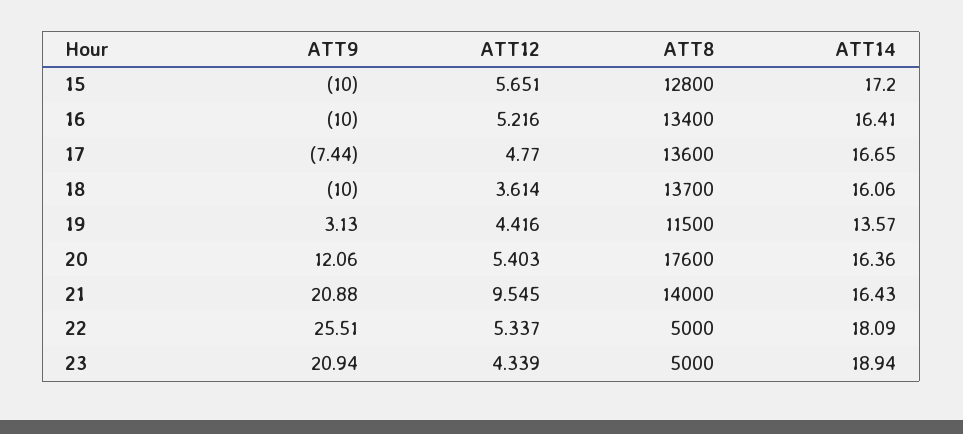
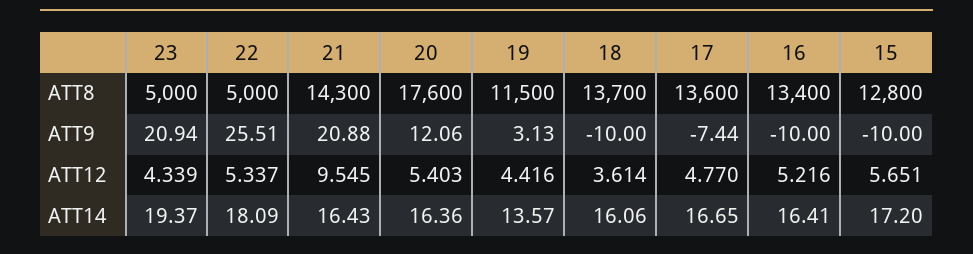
  {
    "ATT9": {
      "15": -10,
      "16": -10,
      "17": -7.44,
      "18": -10,
      "19": 3.13,
      "20": 12.06,
      "21": 20.88,
      "22": 25.51,
      "23": 20.94
    },
    "ATT12": {
      "15": 5.651,
      "16": 5.216,
      "17": 4.77,
      "18": 3.614,
      "19": 4.416,
      "20": 5.403,
      "21": 9.545,
      "22": 5.337,
      "23": 4.339
    },
    "ATT8": {
      "15": 12800,
      "16": 13400,
      "17": 13600,
      "18": 13700,
      "19": 11500,
      "20": 17600,
-     "21": 14000,
+     "21": 14300,
      "22": 5000,
      "23": 5000
    },
    "ATT14": {
      "15": 17.2,
      "16": 16.41,
      "17": 16.65,
      "18": 16.06,
      "19": 13.57,
      "20": 16.36,
      "21": 16.43,
      "22": 18.09,
-     "23": 18.94
+     "23": 19.37
    }
  }

